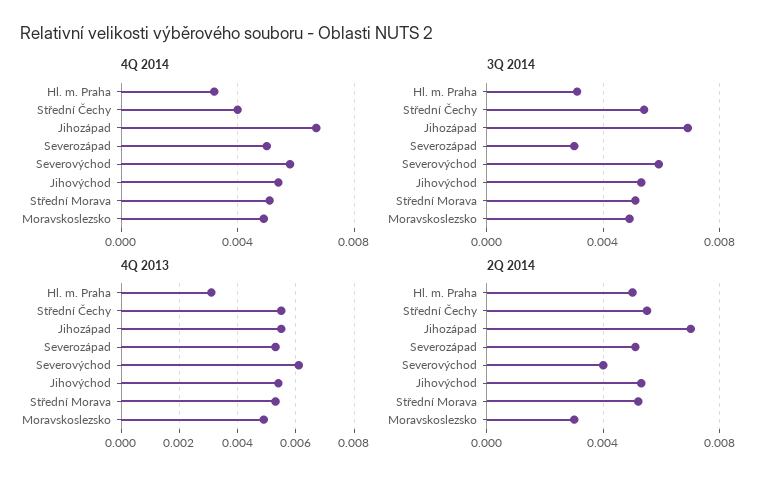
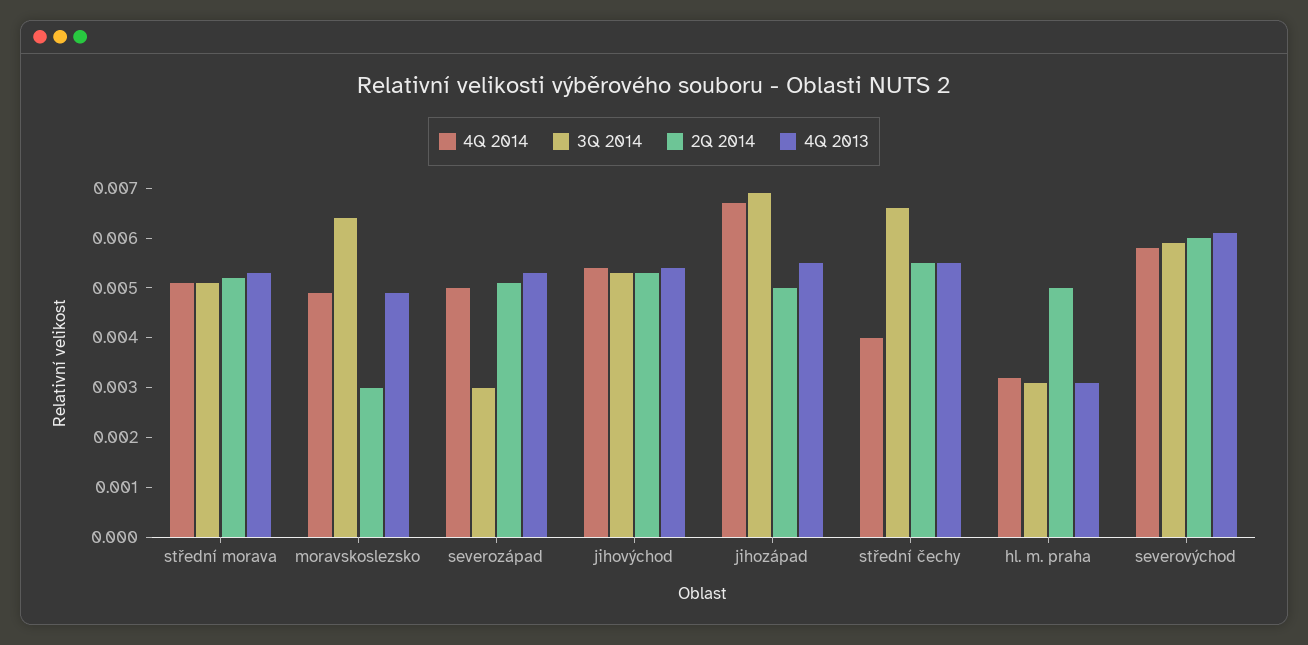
  {
    "4Q 2014": {
      "Hl. m. Praha": 0.003,
      "Střední Čechy": 0.004,
      "Jihozápad": 0.0065,
      "Severozápad": 0.005,
      "Severovýchod": 0.006,
      "Jihovýchod": 0.0055,
      "Střední Morava": 0.005,
      "Moravskoslezsko": 0.005
    },
    "3Q 2014": {
      "Hl. m. Praha": 0.003,
-     "Střední Čechy": 0.0055,
+     "Střední Čechy": 0.0065,
      "Jihozápad": 0.007,
      "Severozápad": 0.003,
      "Severovýchod": 0.006,
      "Jihovýchod": 0.0055,
      "Střední Morava": 0.005,
-     "Moravskoslezsko": 0.005
+     "Moravskoslezsko": 0.0065
    },
    "4Q 2013": {
      "Hl. m. Praha": 0.003,
      "Střední Čechy": 0.0055,
      "Jihozápad": 0.0055,
      "Severozápad": 0.0055,
      "Severovýchod": 0.006,
      "Jihovýchod": 0.0055,
      "Střední Morava": 0.0055,
      "Moravskoslezsko": 0.005
    },
    "2Q 2014": {
      "Hl. m. Praha": 0.005,
      "Střední Čechy": 0.0055,
-     "Jihozápad": 0.007,
+     "Jihozápad": 0.005,
      "Severozápad": 0.005,
-     "Severovýchod": 0.004,
+     "Severovýchod": 0.006,
      "Jihovýchod": 0.0055,
      "Střední Morava": 0.005,
      "Moravskoslezsko": 0.003
    }
  }

